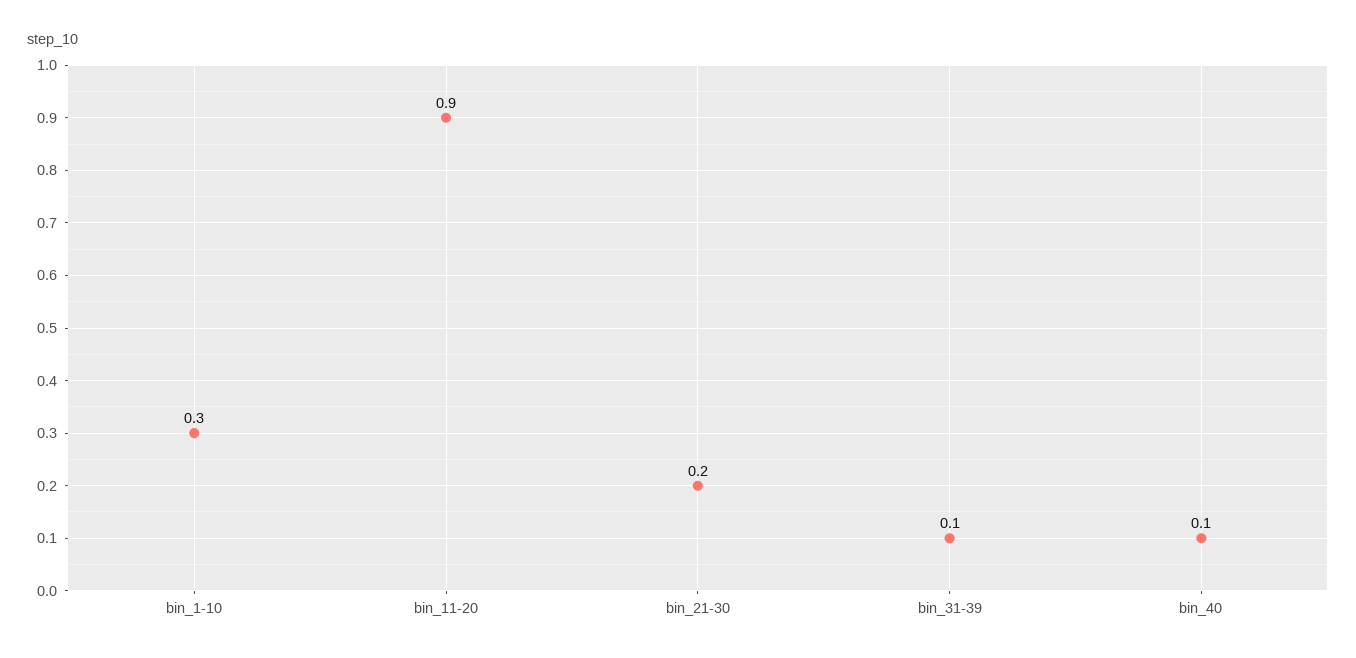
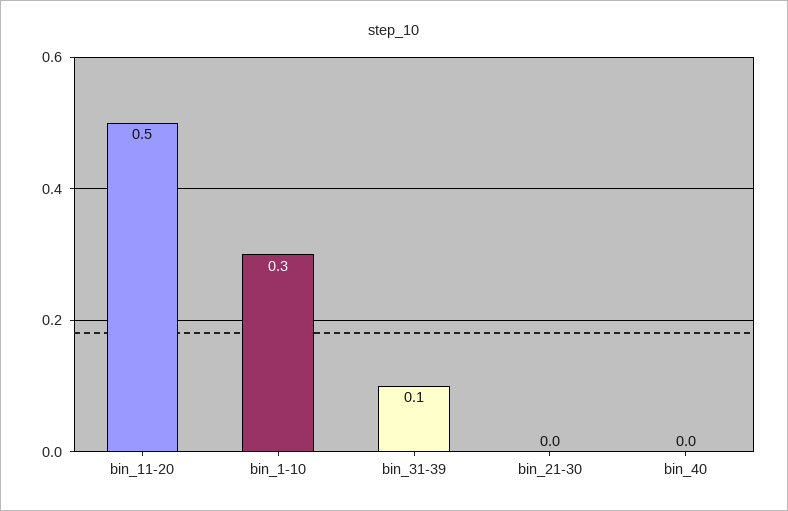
  {
    "bin_1-10": 0.3,
-   "bin_11-20": 0.9,
+   "bin_11-20": 0.5,
-   "bin_21-30": 0.2,
+   "bin_21-30": 0,
    "bin_31-39": 0.1,
-   "bin_40": 0.1
+   "bin_40": 0
  }

